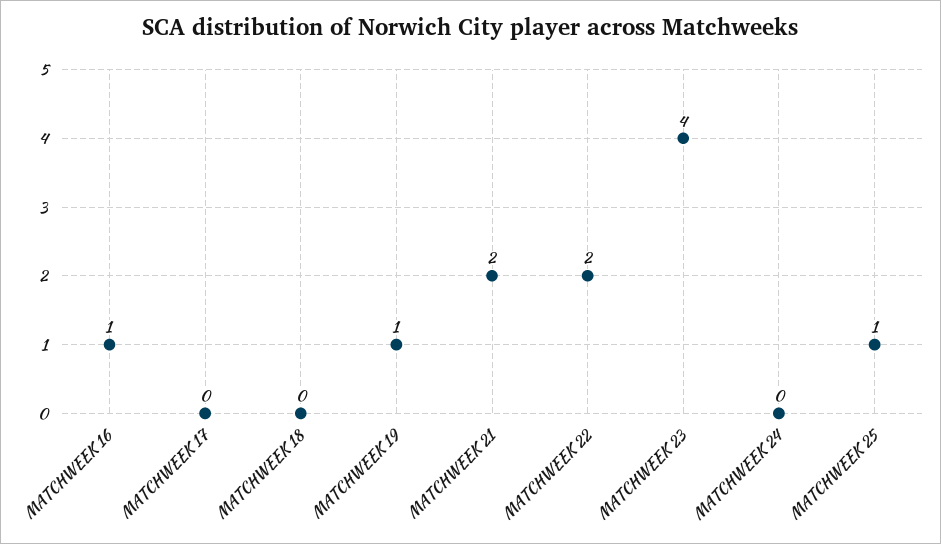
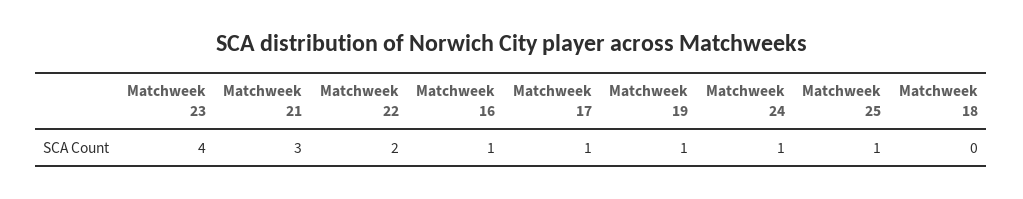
  {
    "MATCHWEEK 16": 1,
-   "MATCHWEEK 17": 0,
+   "MATCHWEEK 17": 1,
    "MATCHWEEK 18": 0,
    "MATCHWEEK 19": 1,
-   "MATCHWEEK 21": 2,
+   "MATCHWEEK 21": 3,
    "MATCHWEEK 22": 2,
    "MATCHWEEK 23": 4,
-   "MATCHWEEK 24": 0,
+   "MATCHWEEK 24": 1,
    "MATCHWEEK 25": 1
  }

